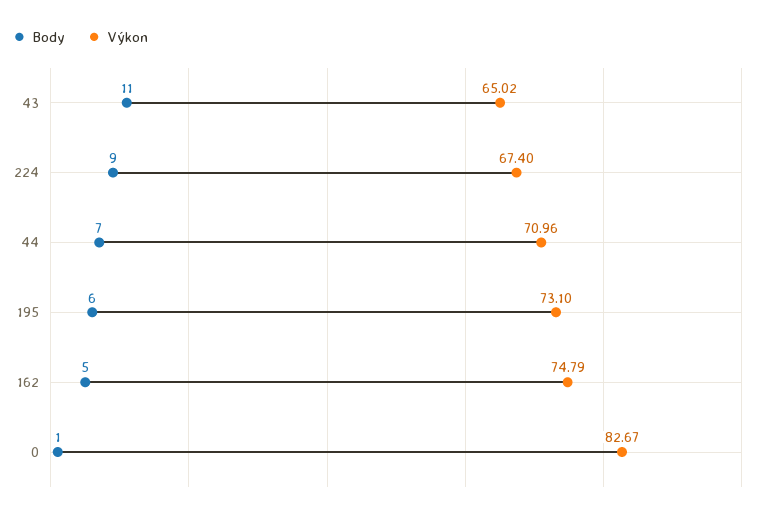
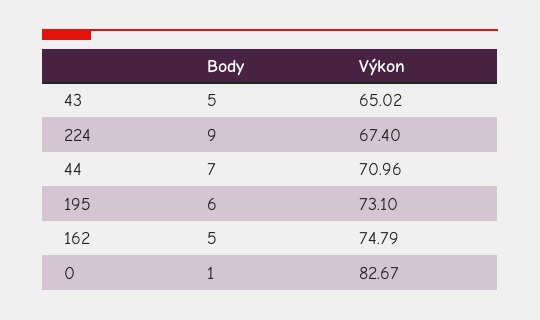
  {
    "Body": {
-     "43": 11,
+     "43": 5,
      "224": 9,
      "44": 7,
      "195": 6,
      "162": 5,
      "0": 1
    },
    "Výkon": {
      "43": 65.02,
      "224": 67.4,
      "44": 70.96,
      "195": 73.1,
      "162": 74.79,
      "0": 82.67
    }
  }

